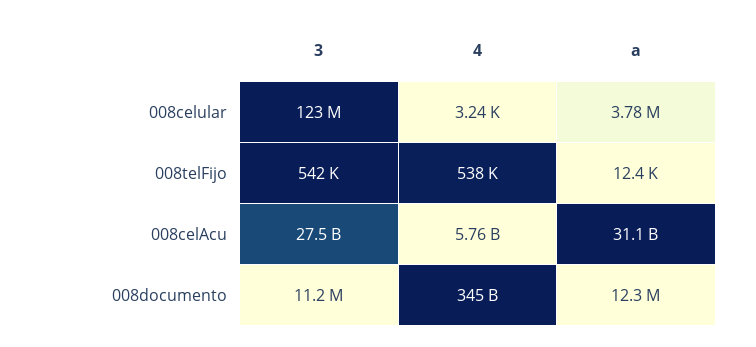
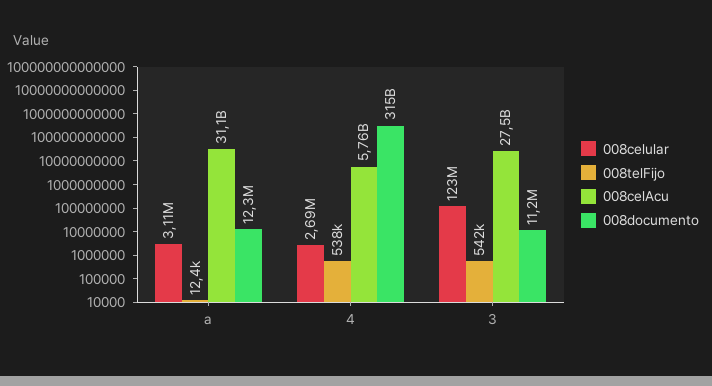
  {
    "008celular": {
      "3": 123000000,
-     "4": 3240,
+     "4": 2690000,
-     "a": 3780000
+     "a": 3110000
    },
    "008telFijo": {
      "3": 542000,
      "4": 538000,
      "a": 12400
    },
    "008celAcu": {
      "3": 27500000000,
      "4": 5760000000,
      "a": 31100000000
    },
    "008documento": {
      "3": 11200000,
-     "4": 345000000000,
+     "4": 315000000000,
      "a": 12300000
    }
  }

